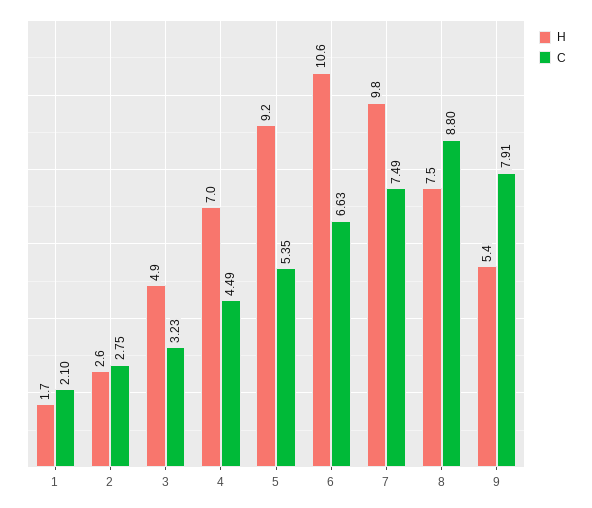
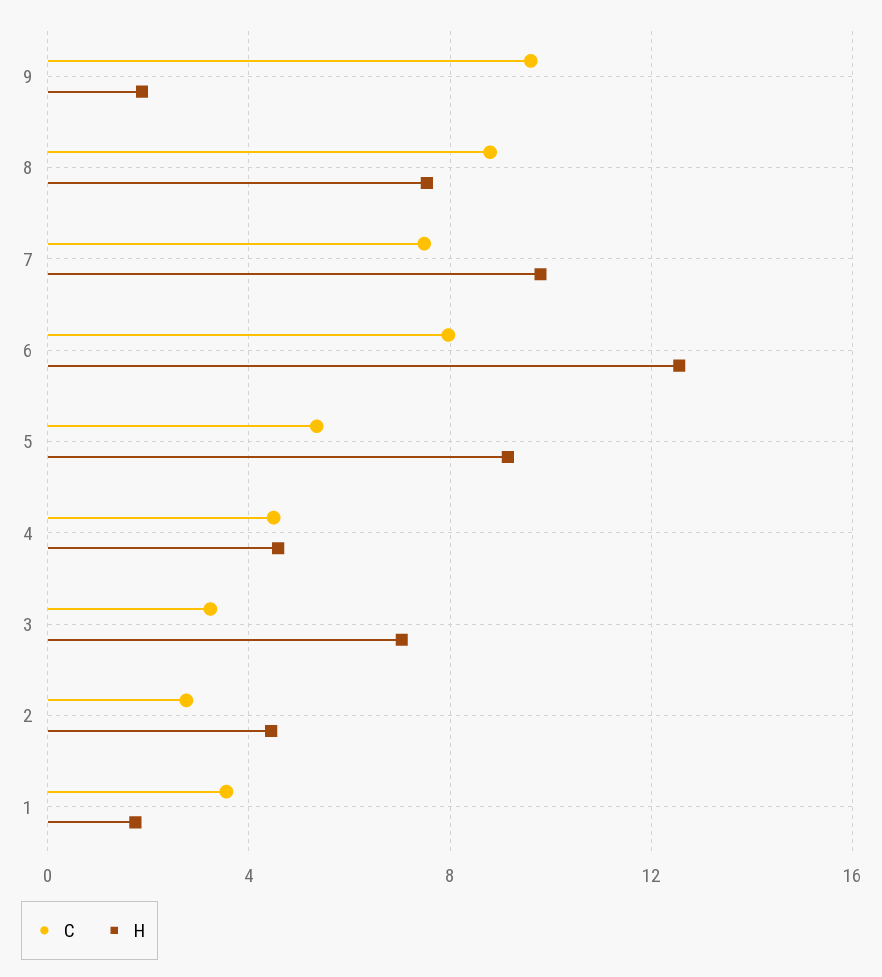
  {
    "H": {
      "1": 1.7,
-     "2": 2.6,
+     "2": 4.5,
-     "3": 4.9,
+     "3": 7,
-     "4": 7,
+     "4": 4.5,
      "5": 9.2,
-     "6": 10.6,
+     "6": 12.5,
      "7": 9.8,
      "8": 7.5,
-     "9": 5.4
+     "9": 2
    },
    "C": {
-     "1": 2.1,
+     "1": 3.5,
      "2": 2.75,
      "3": 3.23,
      "4": 4.49,
      "5": 5.35,
-     "6": 6.63,
+     "6": 8,
      "7": 7.49,
      "8": 8.8,
-     "9": 7.91
+     "9": 9.5
    }
  }

